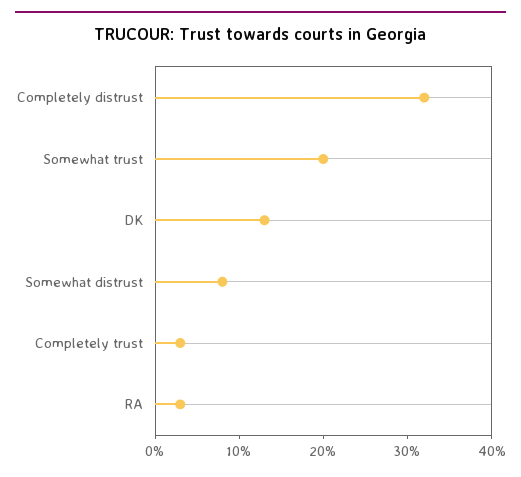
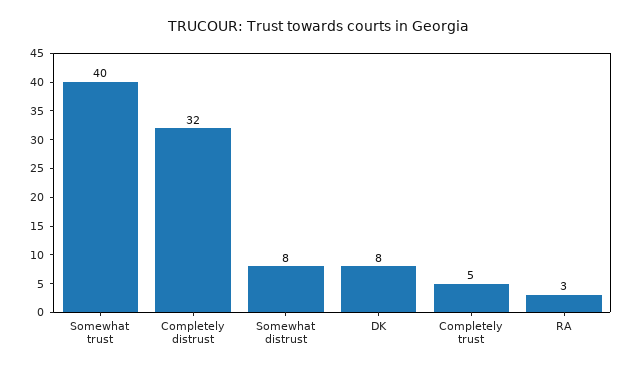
  {
    "Completely distrust": 32,
-   "Somewhat trust": 20,
+   "Somewhat trust": 40,
-   "DK": 13,
+   "DK": 8,
    "Somewhat distrust": 8,
-   "Completely trust": 3,
+   "Completely trust": 5,
    "RA": 3
  }

